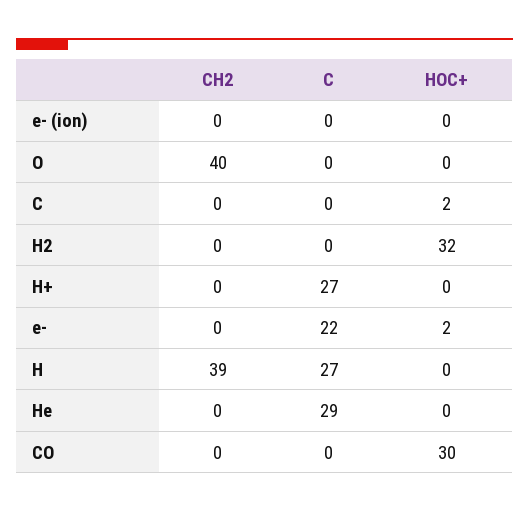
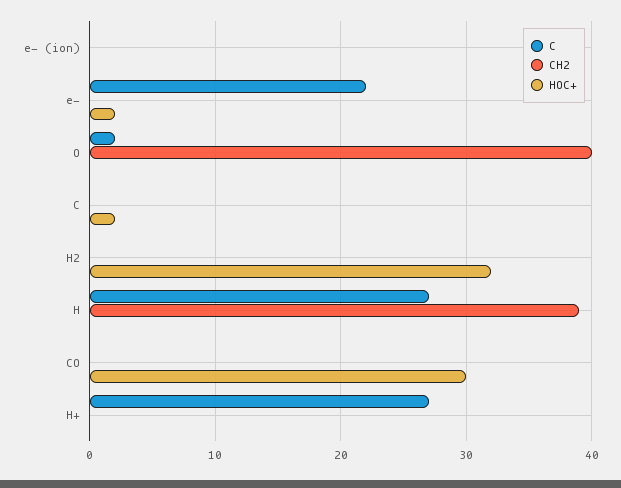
  {
    "CH2": {
      "e- (ion)": 0,
      "O": 40,
      "C": 0,
      "H2": 0,
      "H+": 0,
      "e-": 0,
      "H": 39,
-     "He": 0,
      "CO": 0
    },
    "C": {
      "e- (ion)": 0,
-     "O": 0,
+     "O": 2,
      "C": 0,
      "H2": 0,
      "H+": 27,
      "e-": 22,
      "H": 27,
-     "He": 29,
      "CO": 0
    },
    "HOC+": {
      "e- (ion)": 0,
      "O": 0,
      "C": 2,
      "H2": 32,
      "H+": 0,
      "e-": 2,
      "H": 0,
-     "He": 0,
      "CO": 30
    }
  }

